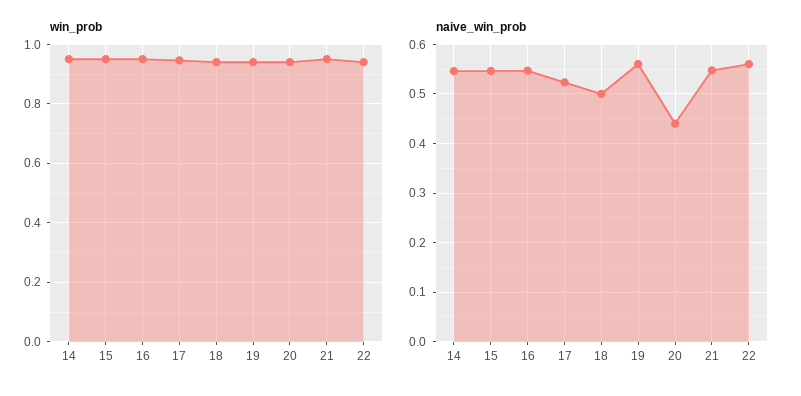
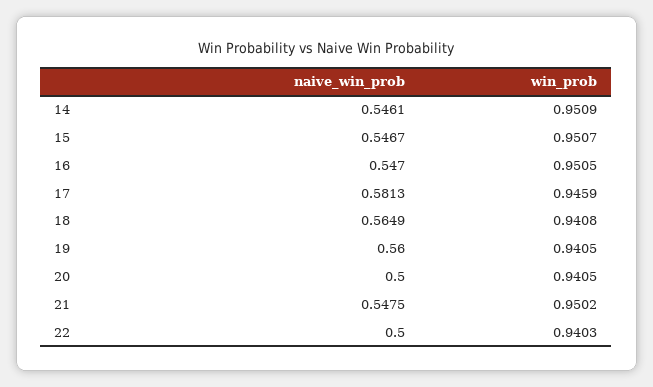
  {
    "win_prob": {
      "14": 0.9509,
      "15": 0.9507,
      "16": 0.9505,
      "17": 0.9459,
      "18": 0.9408,
      "19": 0.9405,
      "20": 0.9405,
      "21": 0.9502,
      "22": 0.9403
    },
    "naive_win_prob": {
      "14": 0.5461,
      "15": 0.5467,
      "16": 0.547,
-     "17": 0.52,
+     "17": 0.5813,
-     "18": 0.5,
+     "18": 0.5649,
      "19": 0.56,
-     "20": 0.44,
+     "20": 0.5,
      "21": 0.5475,
-     "22": 0.56
+     "22": 0.5
    }
  }

